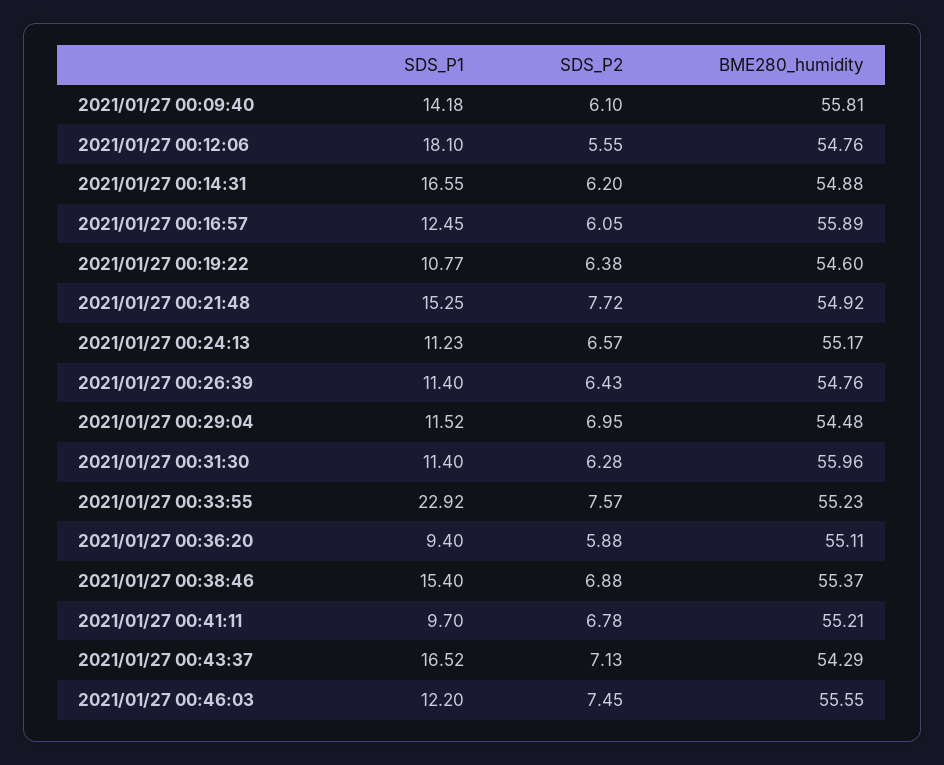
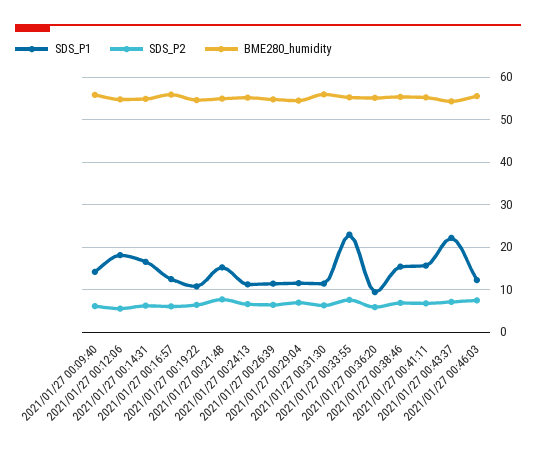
  {
    "SDS_P1": {
      "2021/01/27 00:09:40": 14.18,
      "2021/01/27 00:12:06": 18.1,
      "2021/01/27 00:14:31": 16.55,
      "2021/01/27 00:16:57": 12.45,
      "2021/01/27 00:19:22": 10.77,
      "2021/01/27 00:21:48": 15.25,
      "2021/01/27 00:24:13": 11.23,
      "2021/01/27 00:26:39": 11.4,
      "2021/01/27 00:29:04": 11.52,
      "2021/01/27 00:31:30": 11.4,
      "2021/01/27 00:33:55": 22.92,
      "2021/01/27 00:36:20": 9.4,
      "2021/01/27 00:38:46": 15.4,
-     "2021/01/27 00:41:11": 9.7,
+     "2021/01/27 00:41:11": 16,
-     "2021/01/27 00:43:37": 16.52,
+     "2021/01/27 00:43:37": 22,
      "2021/01/27 00:46:03": 12.2
    },
    "SDS_P2": {
      "2021/01/27 00:09:40": 6.1,
      "2021/01/27 00:12:06": 5.55,
      "2021/01/27 00:14:31": 6.2,
      "2021/01/27 00:16:57": 6.05,
      "2021/01/27 00:19:22": 6.38,
      "2021/01/27 00:21:48": 7.72,
      "2021/01/27 00:24:13": 6.57,
      "2021/01/27 00:26:39": 6.43,
      "2021/01/27 00:29:04": 6.95,
      "2021/01/27 00:31:30": 6.28,
      "2021/01/27 00:33:55": 7.57,
      "2021/01/27 00:36:20": 5.88,
      "2021/01/27 00:38:46": 6.88,
      "2021/01/27 00:41:11": 6.78,
      "2021/01/27 00:43:37": 7.13,
      "2021/01/27 00:46:03": 7.45
    },
    "BME280_humidity": {
      "2021/01/27 00:09:40": 55.81,
      "2021/01/27 00:12:06": 54.76,
      "2021/01/27 00:14:31": 54.88,
      "2021/01/27 00:16:57": 55.89,
      "2021/01/27 00:19:22": 54.6,
      "2021/01/27 00:21:48": 54.92,
      "2021/01/27 00:24:13": 55.17,
      "2021/01/27 00:26:39": 54.76,
      "2021/01/27 00:29:04": 54.48,
      "2021/01/27 00:31:30": 55.96,
      "2021/01/27 00:33:55": 55.23,
      "2021/01/27 00:36:20": 55.11,
      "2021/01/27 00:38:46": 55.37,
      "2021/01/27 00:41:11": 55.21,
      "2021/01/27 00:43:37": 54.29,
      "2021/01/27 00:46:03": 55.55
    }
  }

